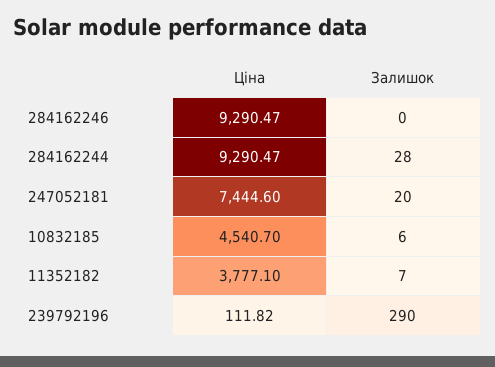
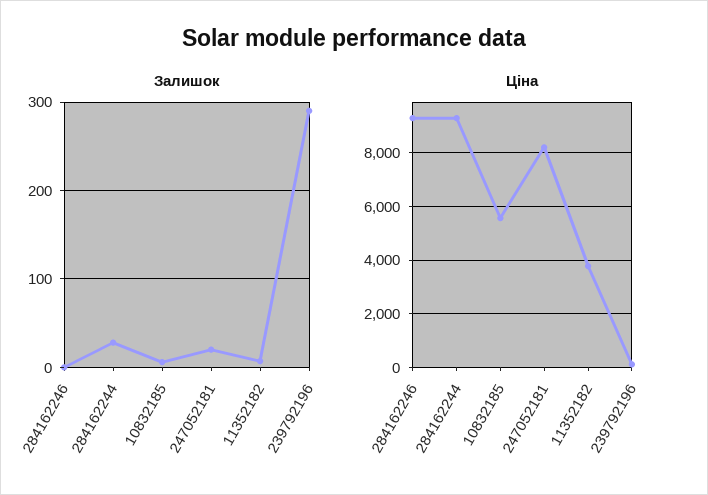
  {
    "Ціна": {
      "284162246": 9290.47,
      "284162244": 9290.47,
-     "247052181": 7444.6,
+     "247052181": 8250,
-     "10832185": 4540.7,
+     "10832185": 5500,
      "11352182": 3777.1,
      "239792196": 111.82
    },
    "Залишок": {
      "284162246": 0,
      "284162244": 28,
      "247052181": 20,
      "10832185": 6,
      "11352182": 7,
      "239792196": 290
    }
  }

